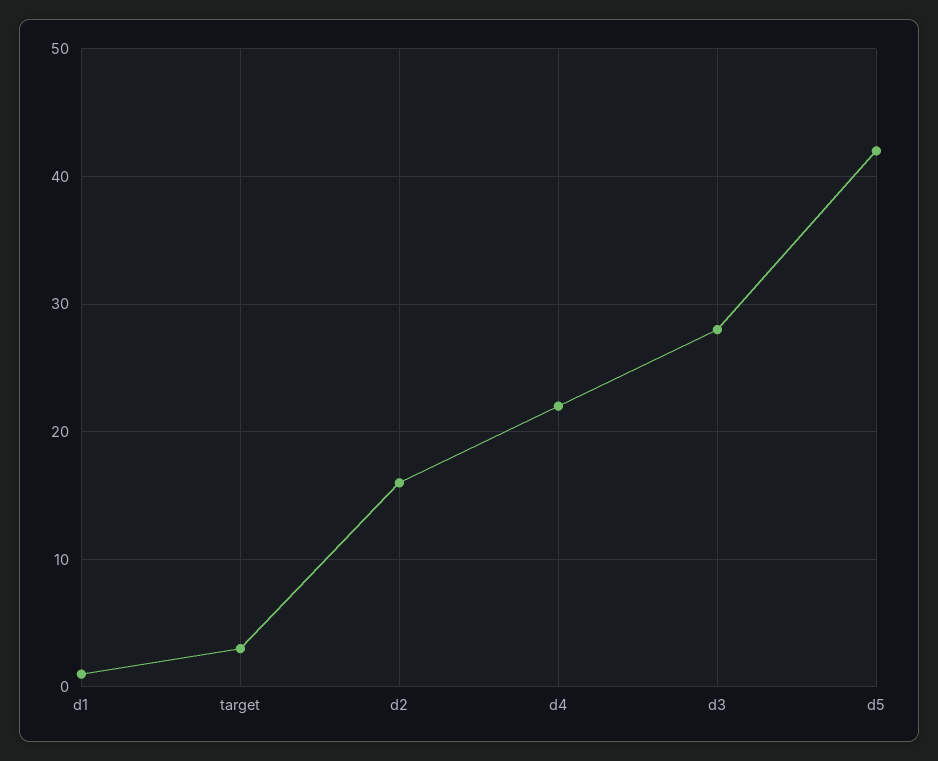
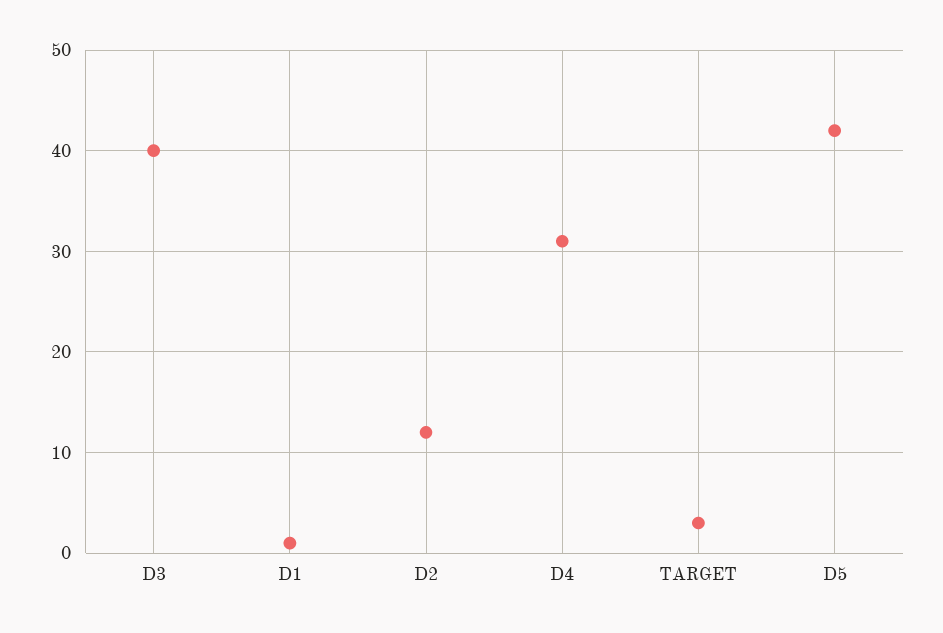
  {
    "d1": 1,
    "target": 3,
-   "d2": 16,
+   "d2": 12,
-   "d4": 22,
+   "d4": 31,
-   "d3": 28,
+   "d3": 40,
    "d5": 42
  }

